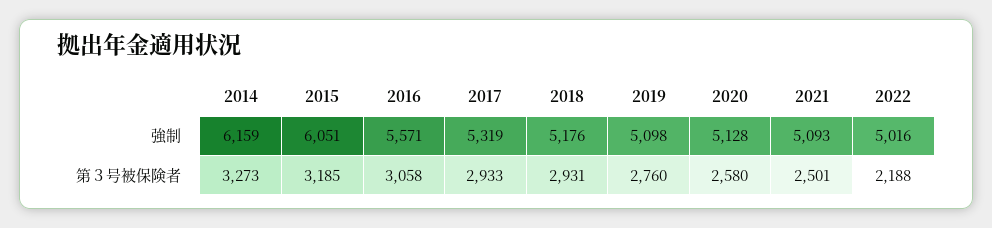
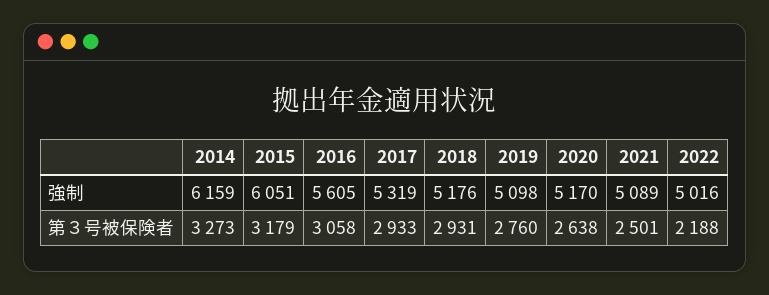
  {
    "2014": {
      "強制": 6159,
      "第３号被保険者": 3273
    },
    "2015": {
      "強制": 6051,
-     "第３号被保険者": 3185
+     "第３号被保険者": 3179
    },
    "2016": {
-     "強制": 5571,
+     "強制": 5605,
      "第３号被保険者": 3058
    },
    "2017": {
      "強制": 5319,
      "第３号被保険者": 2933
    },
    "2018": {
      "強制": 5176,
      "第３号被保険者": 2931
    },
    "2019": {
      "強制": 5098,
      "第３号被保険者": 2760
    },
    "2020": {
-     "強制": 5128,
+     "強制": 5170,
-     "第３号被保険者": 2580
+     "第３号被保険者": 2638
    },
    "2021": {
-     "強制": 5093,
+     "強制": 5089,
      "第３号被保険者": 2501
    },
    "2022": {
      "強制": 5016,
      "第３号被保険者": 2188
    }
  }

